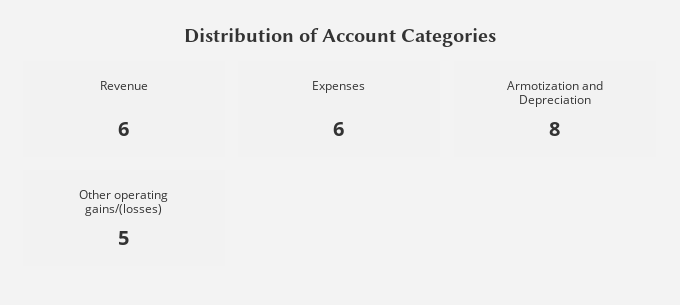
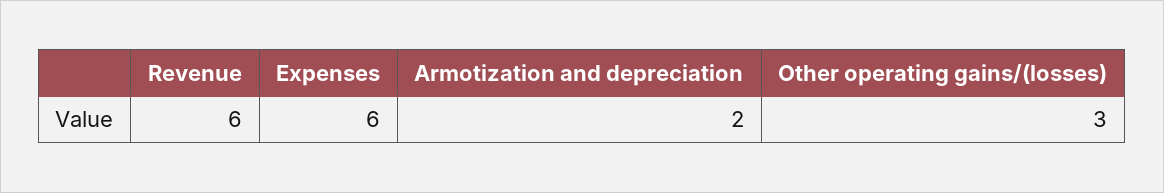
  {
    "Revenue": 6,
    "Expenses": 6,
-   "Armotization and Depreciation": 8,
+   "Armotization and Depreciation": 2,
-   "Other operating gains/(losses)": 5
+   "Other operating gains/(losses)": 3
  }

